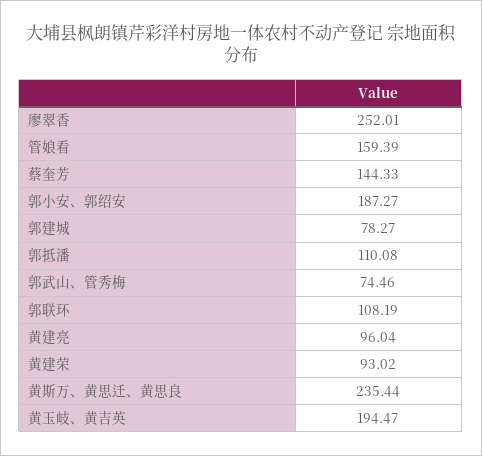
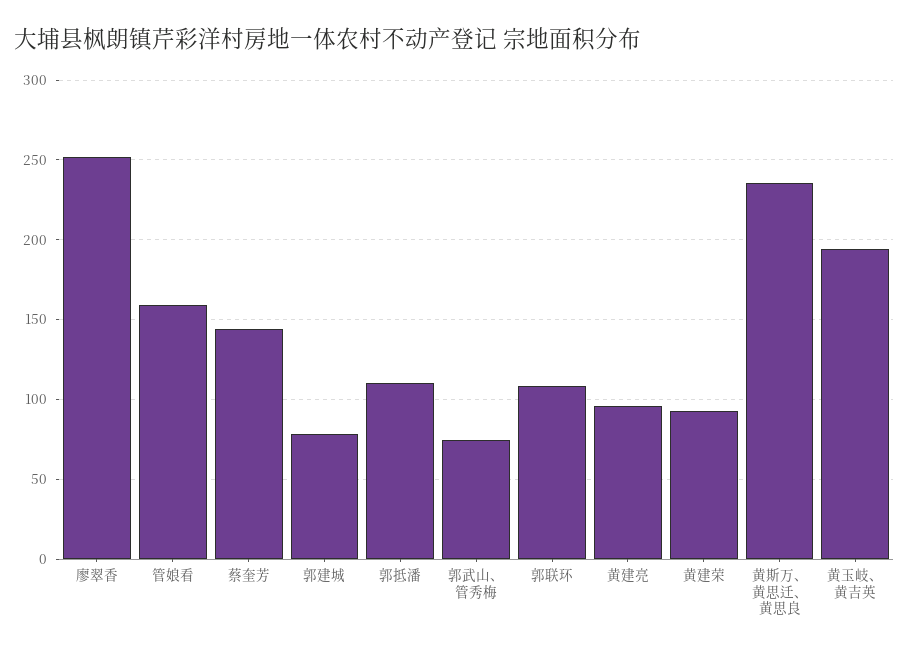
  {
    "廖翠香": 252.01,
    "管娘看": 159.39,
    "蔡奎芳": 144.33,
-   "郭小安、郭绍安": 187.27,
    "郭建城": 78.27,
    "郭抵潘": 110.08,
    "郭武山、管秀梅": 74.46,
    "郭联环": 108.19,
    "黄建亮": 96.04,
    "黄建荣": 93.02,
    "黄斯万、黄思迁、黄思良": 235.44,
    "黄玉岐、黄吉英": 194.47
  }

